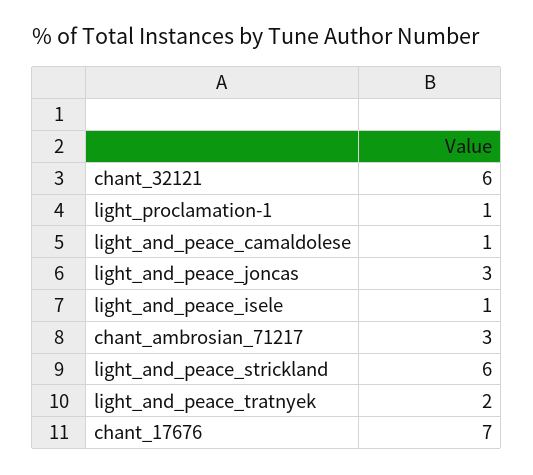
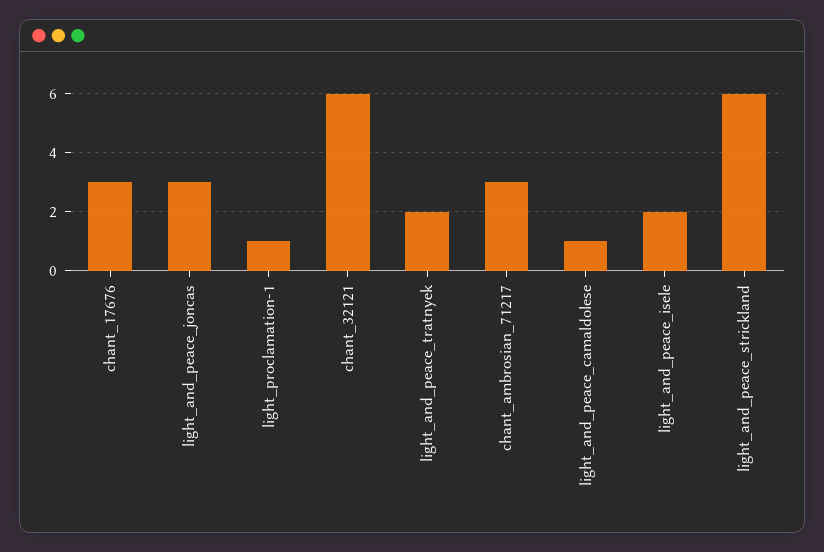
  {
    "chant_32121": 6,
    "light_proclamation-1": 1,
    "light_and_peace_camaldolese": 1,
    "light_and_peace_joncas": 3,
-   "light_and_peace_isele": 1,
+   "light_and_peace_isele": 2,
    "chant_ambrosian_71217": 3,
    "light_and_peace_strickland": 6,
    "light_and_peace_tratnyek": 2,
-   "chant_17676": 7
+   "chant_17676": 3
  }

